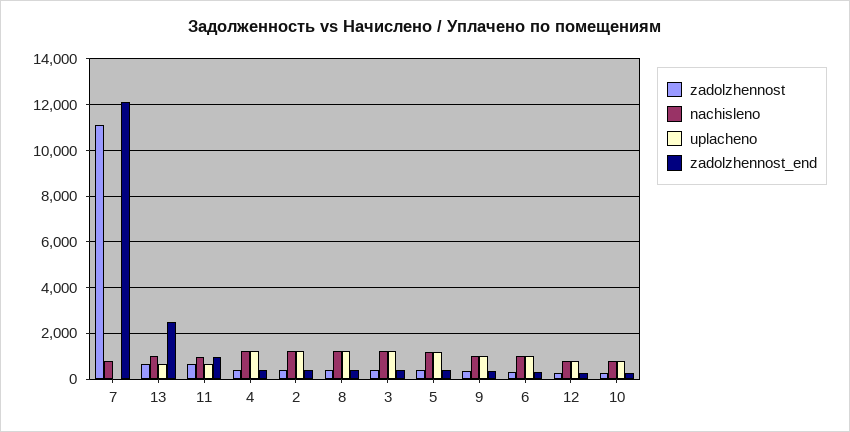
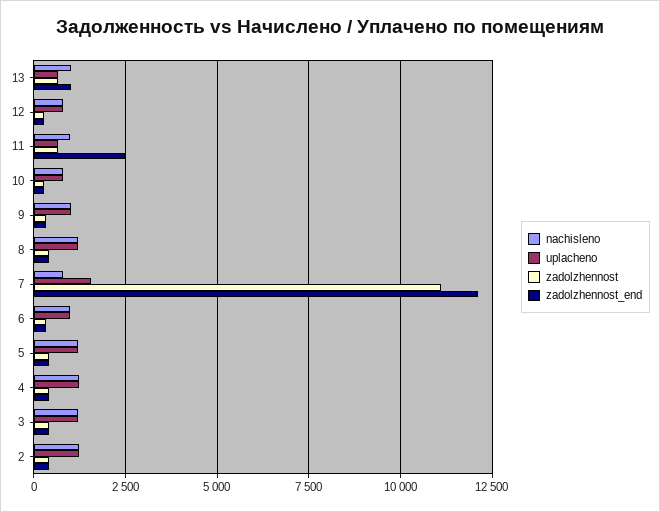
  {
    "zadolzhennost": {
      "7": 11000,
      "13": 750,
      "11": 750,
      "4": 500,
      "2": 500,
      "8": 500,
      "3": 500,
      "5": 500,
      "9": 250,
      "6": 250,
      "12": 250,
      "10": 250
    },
    "nachisleno": {
      "7": 750,
      "13": 1000,
      "11": 1000,
      "4": 1250,
      "2": 1250,
      "8": 1250,
      "3": 1250,
      "5": 1250,
      "9": 1000,
      "6": 1000,
      "12": 750,
      "10": 750
    },
    "uplacheno": {
-     "7": 0,
+     "7": 1500,
      "13": 750,
      "11": 750,
      "4": 1250,
      "2": 1250,
      "8": 1250,
      "3": 1250,
      "5": 1250,
      "9": 1000,
      "6": 1000,
      "12": 750,
      "10": 750
    },
    "zadolzhennost_end": {
      "7": 12000,
-     "13": 2500,
+     "13": 1000,
-     "11": 1000,
+     "11": 2500,
      "4": 500,
      "2": 500,
      "8": 500,
      "3": 500,
      "5": 500,
      "9": 250,
      "6": 250,
      "12": 250,
      "10": 250
    }
  }

